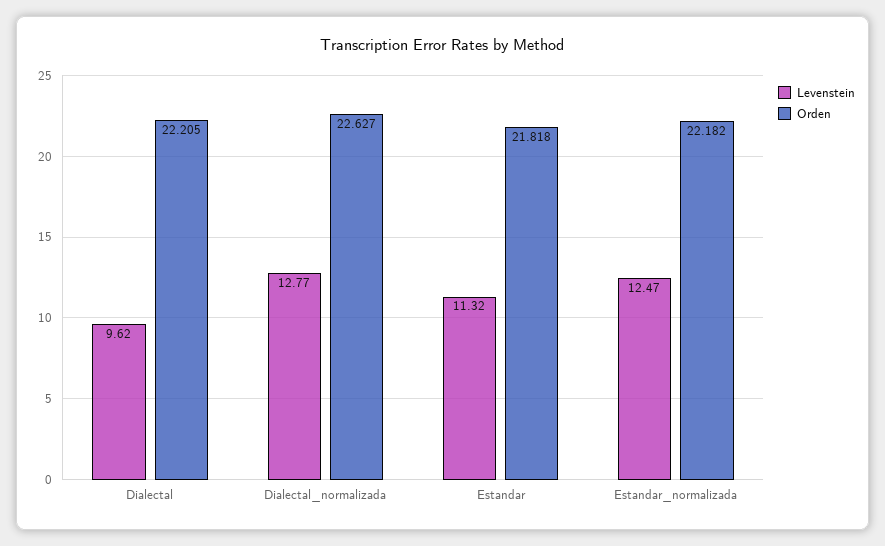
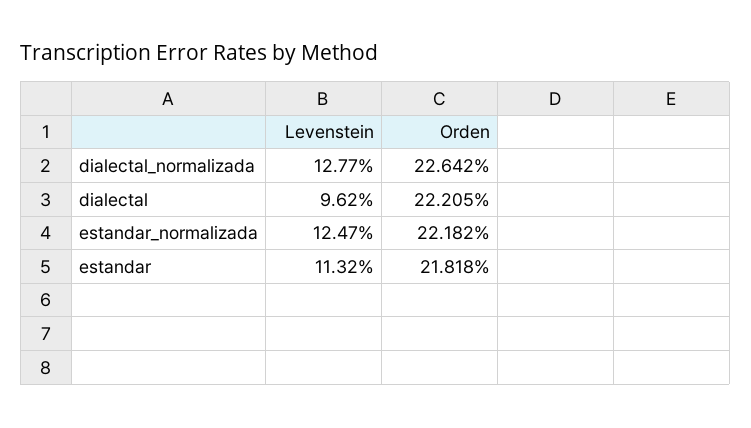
  {
    "Levenstein": {
      "Dialectal": 9.62,
      "Dialectal_normalizada": 12.77,
      "Estandar": 11.32,
      "Estandar_normalizada": 12.47
    },
    "Orden": {
      "Dialectal": 22.205,
-     "Dialectal_normalizada": 22.627,
+     "Dialectal_normalizada": 22.642,
      "Estandar": 21.818,
      "Estandar_normalizada": 22.182
    }
  }

